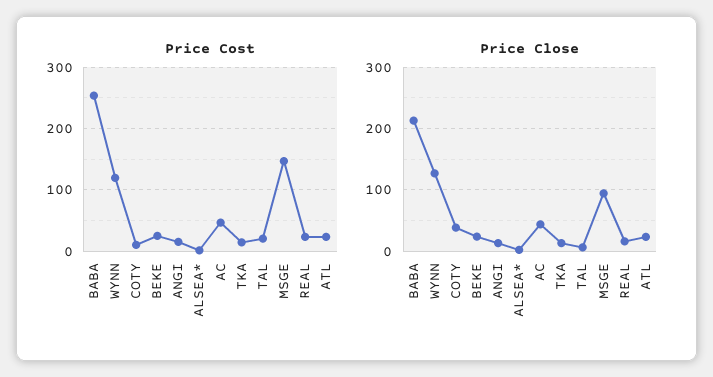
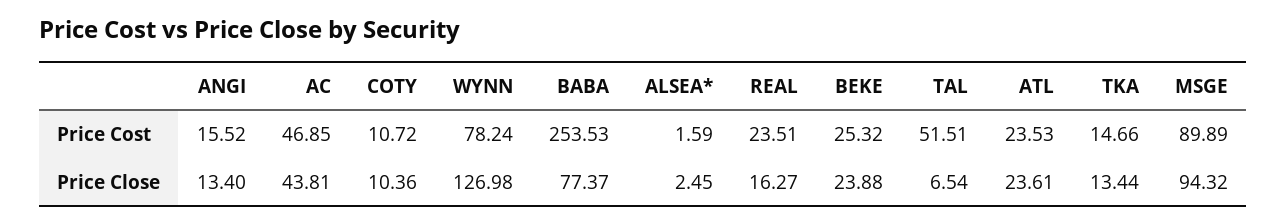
  {
    "Price Cost": {
      "BABA": 253.53,
-     "WYNN": 120,
+     "WYNN": 78.24,
      "COTY": 10.72,
      "BEKE": 25.32,
      "ANGI": 15.52,
      "ALSEA*": 1.59,
      "AC": 46.85,
      "TKA": 14.66,
-     "TAL": 20,
+     "TAL": 51.51,
-     "MSGE": 150,
+     "MSGE": 89.89,
      "REAL": 23.51,
      "ATL": 23.53
    },
    "Price Close": {
-     "BABA": 210,
+     "BABA": 77.37,
      "WYNN": 126.98,
-     "COTY": 40,
+     "COTY": 10.36,
      "BEKE": 23.88,
      "ANGI": 13.4,
      "ALSEA*": 2.45,
      "AC": 43.81,
      "TKA": 13.44,
      "TAL": 6.54,
      "MSGE": 94.32,
      "REAL": 16.27,
      "ATL": 23.61
    }
  }

